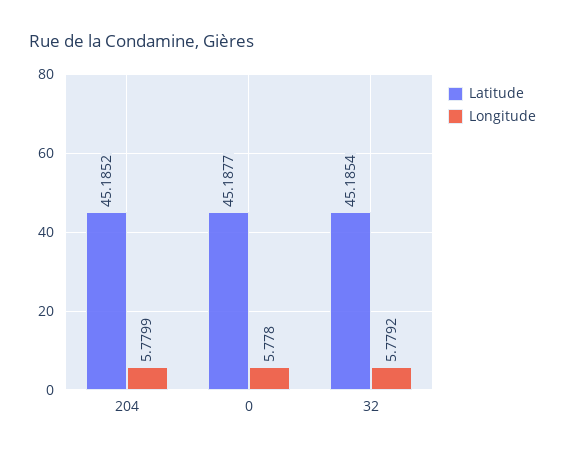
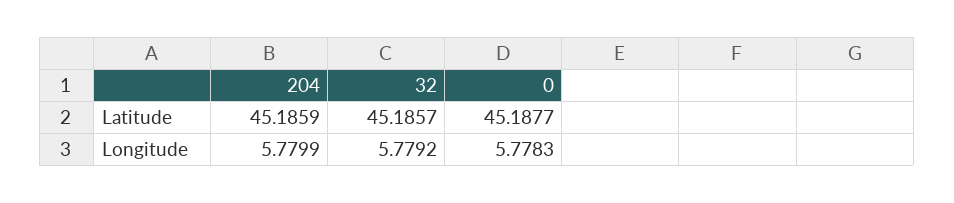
  {
    "Latitude": {
-     "204": 45.1852,
+     "204": 45.1859,
      "0": 45.1877,
-     "32": 45.1854
+     "32": 45.1857
    },
    "Longitude": {
      "204": 5.7799,
-     "0": 5.778,
+     "0": 5.7783,
      "32": 5.7792
    }
  }

